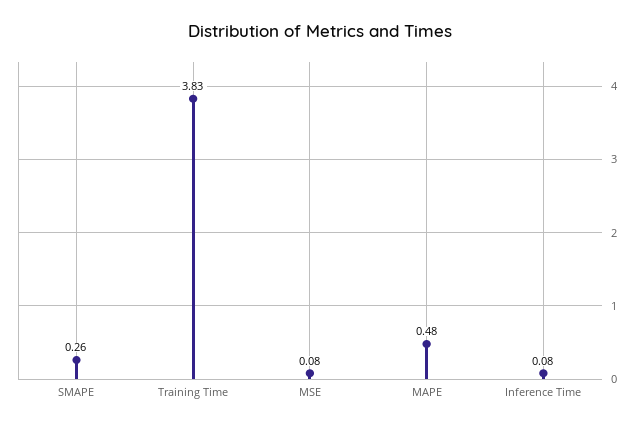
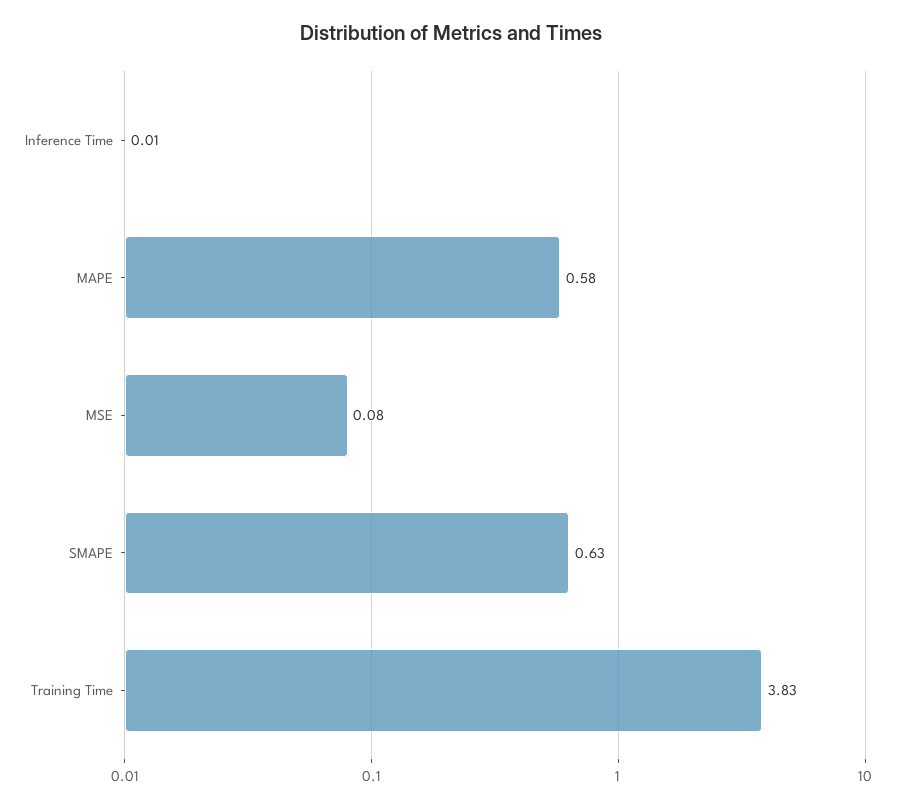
  {
-   "SMAPE": 0.26,
+   "SMAPE": 0.63,
    "Training Time": 3.83,
    "MSE": 0.08,
-   "MAPE": 0.48,
+   "MAPE": 0.58,
-   "Inference Time": 0.08
+   "Inference Time": 0.01
  }

